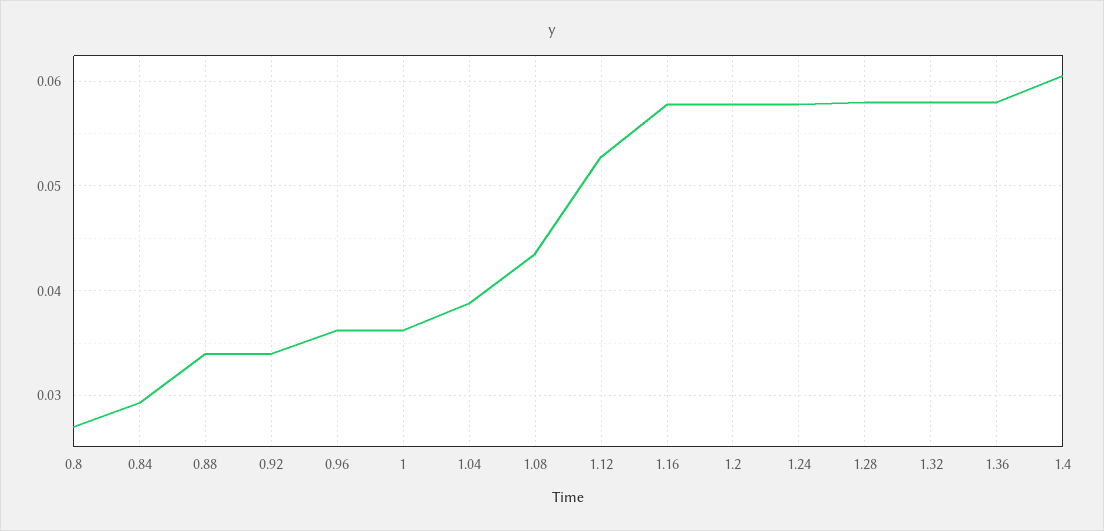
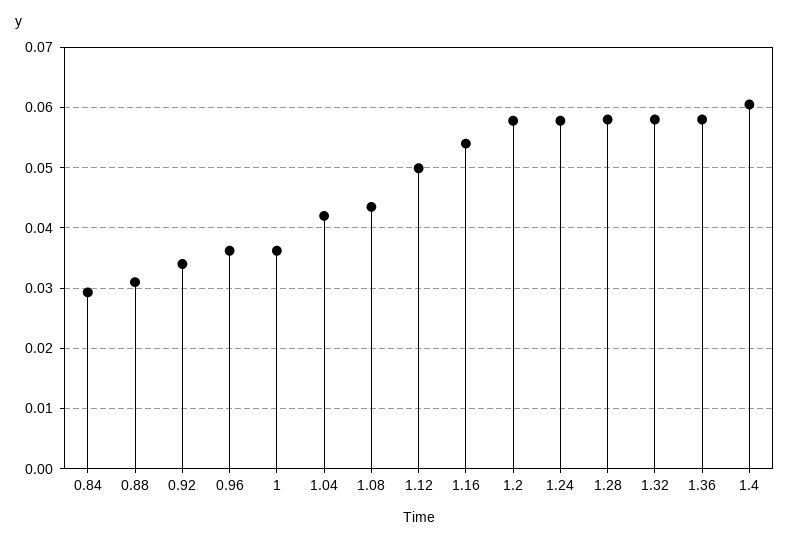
  {
-   "0.8": 0.027,
    "0.84": 0.029,
-   "0.88": 0.034,
+   "0.88": 0.031,
    "0.92": 0.034,
    "0.96": 0.036,
    "1": 0.036,
-   "1.04": 0.039,
+   "1.04": 0.042,
    "1.08": 0.044,
-   "1.12": 0.053,
+   "1.12": 0.05,
-   "1.16": 0.058,
+   "1.16": 0.054,
    "1.2": 0.058,
    "1.24": 0.058,
    "1.28": 0.058,
    "1.32": 0.058,
    "1.36": 0.058,
    "1.4": 0.061
  }

